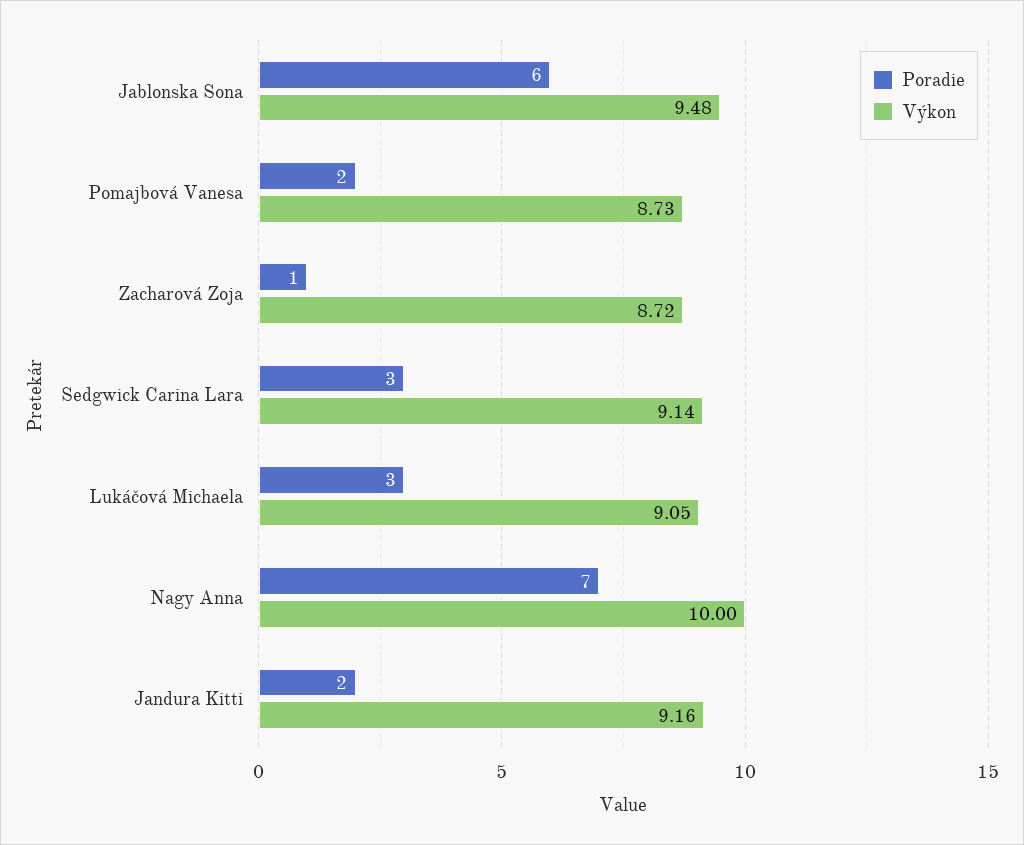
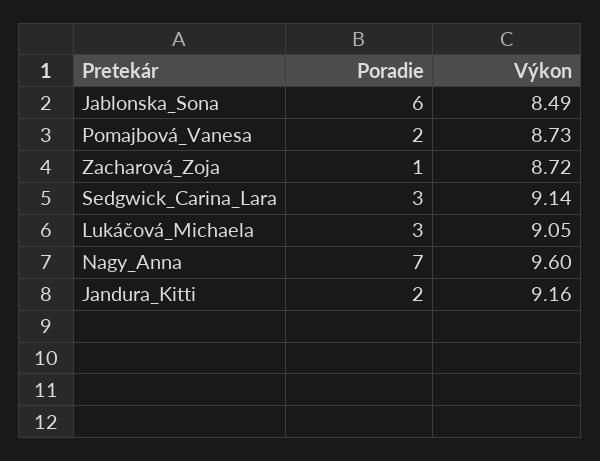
  {
    "Poradie": {
      "Jablonska Sona": 6,
      "Pomajbová Vanesa": 2,
      "Zacharová Zoja": 1,
      "Sedgwick Carina Lara": 3,
      "Lukáčová Michaela": 3,
      "Nagy Anna": 7,
      "Jandura Kitti": 2
    },
    "Výkon": {
-     "Jablonska Sona": 9.48,
+     "Jablonska Sona": 8.49,
      "Pomajbová Vanesa": 8.73,
      "Zacharová Zoja": 8.72,
      "Sedgwick Carina Lara": 9.14,
      "Lukáčová Michaela": 9.05,
-     "Nagy Anna": 10,
+     "Nagy Anna": 9.6,
      "Jandura Kitti": 9.16
    }
  }

